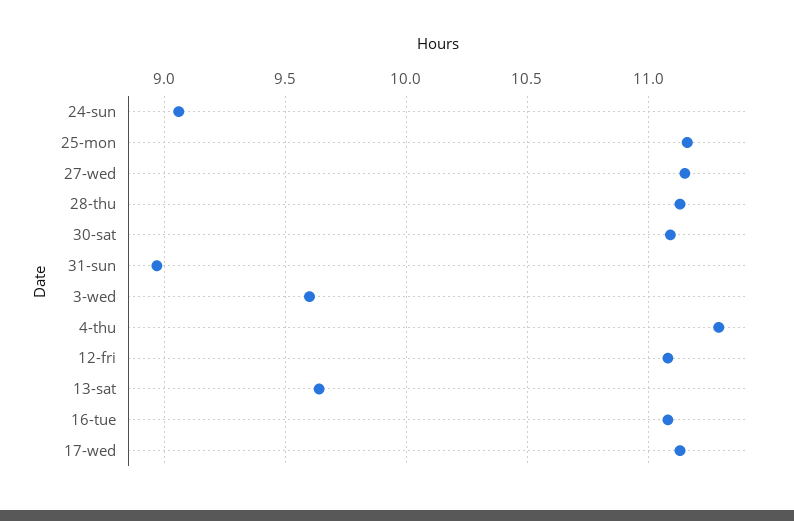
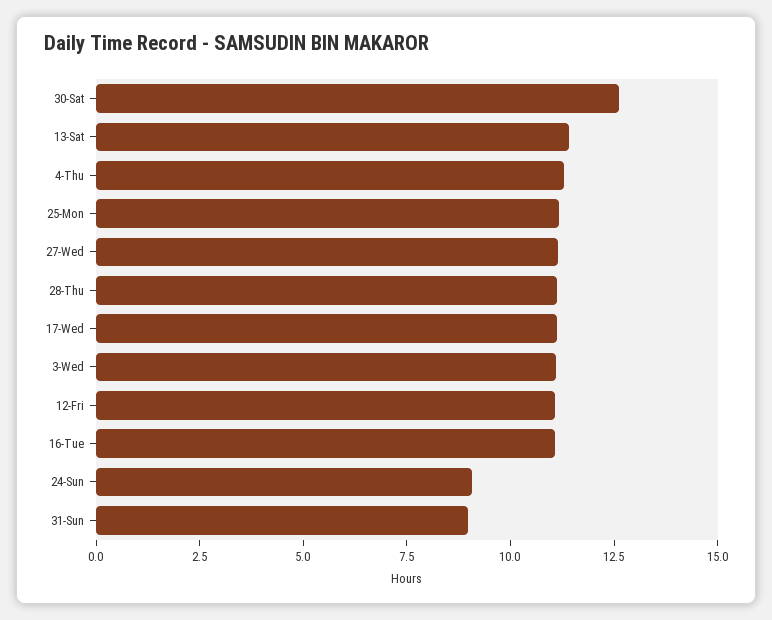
  {
    "24-sun": 9.05,
    "25-mon": 11.15,
    "27-wed": 11.15,
    "28-thu": 11.15,
-   "30-sat": 11.1,
+   "30-sat": 12.5,
    "31-sun": 8.95,
-   "3-wed": 9.6,
+   "3-wed": 11,
    "4-thu": 11.3,
    "12-fri": 11.1,
-   "13-sat": 9.65,
+   "13-sat": 11.5,
    "16-tue": 11.1,
    "17-wed": 11.15
  }

